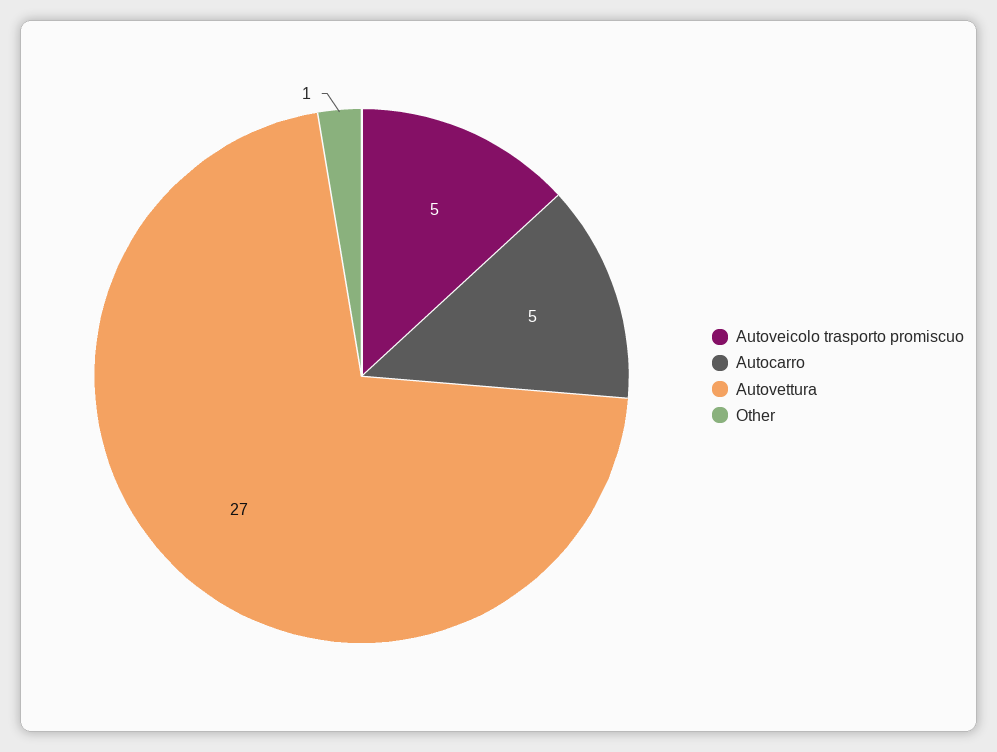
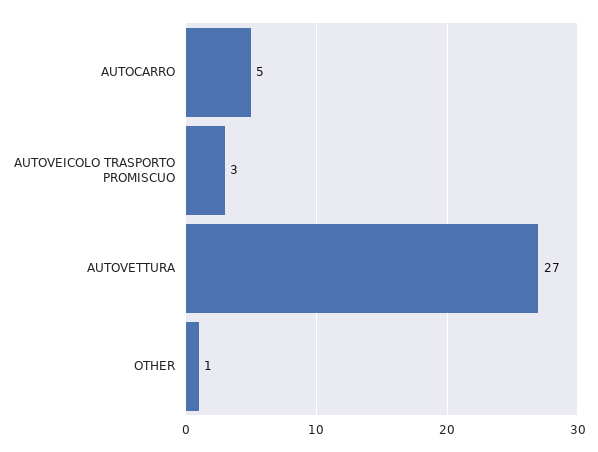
  {
-   "Autoveicolo trasporto promiscuo": 5,
+   "Autoveicolo trasporto promiscuo": 3,
    "Autocarro": 5,
    "Autovettura": 27,
    "Other": 1
  }

